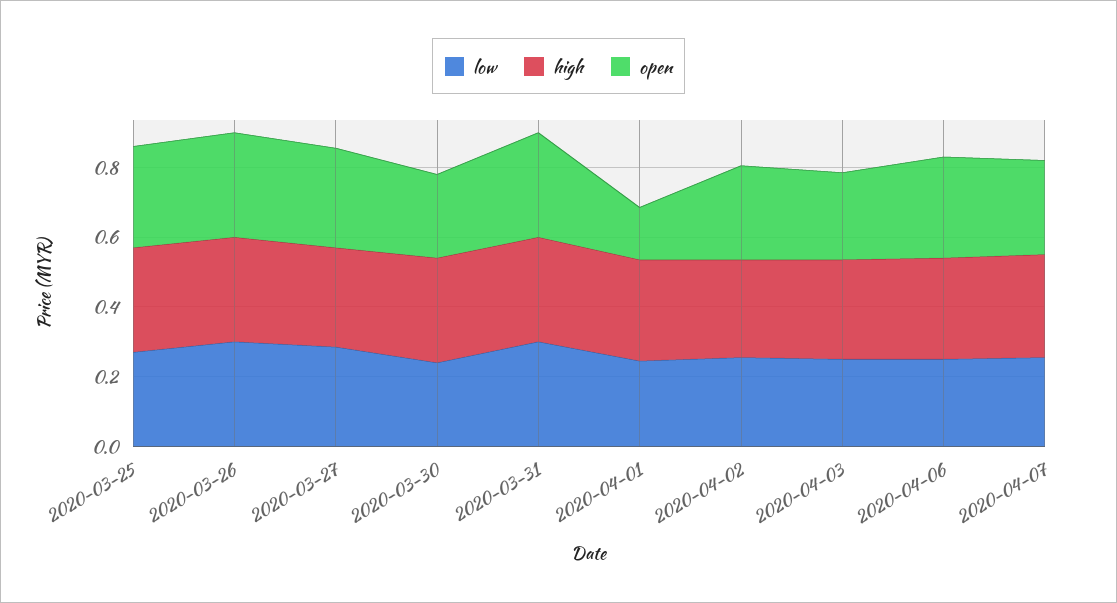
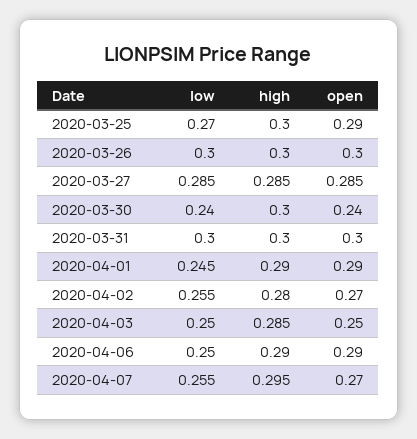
  {
    "low": {
      "2020-03-25": 0.27,
      "2020-03-26": 0.3,
      "2020-03-27": 0.285,
      "2020-03-30": 0.24,
      "2020-03-31": 0.3,
      "2020-04-01": 0.245,
      "2020-04-02": 0.255,
      "2020-04-03": 0.25,
      "2020-04-06": 0.25,
      "2020-04-07": 0.255
    },
    "high": {
      "2020-03-25": 0.3,
      "2020-03-26": 0.3,
      "2020-03-27": 0.285,
      "2020-03-30": 0.3,
      "2020-03-31": 0.3,
      "2020-04-01": 0.29,
      "2020-04-02": 0.28,
      "2020-04-03": 0.285,
      "2020-04-06": 0.29,
      "2020-04-07": 0.295
    },
    "open": {
      "2020-03-25": 0.29,
      "2020-03-26": 0.3,
      "2020-03-27": 0.285,
      "2020-03-30": 0.24,
      "2020-03-31": 0.3,
-     "2020-04-01": 0.15,
+     "2020-04-01": 0.29,
      "2020-04-02": 0.27,
      "2020-04-03": 0.25,
      "2020-04-06": 0.29,
      "2020-04-07": 0.27
    }
  }

